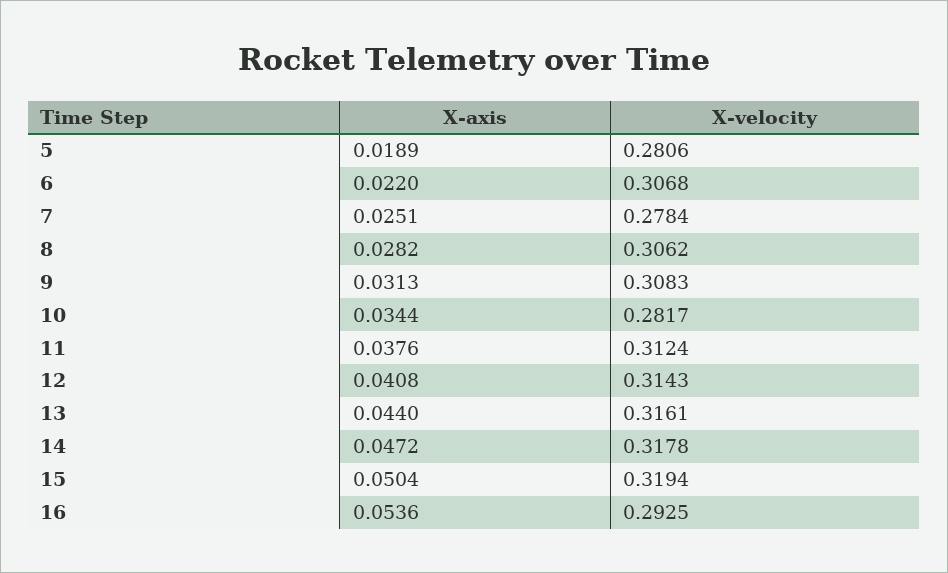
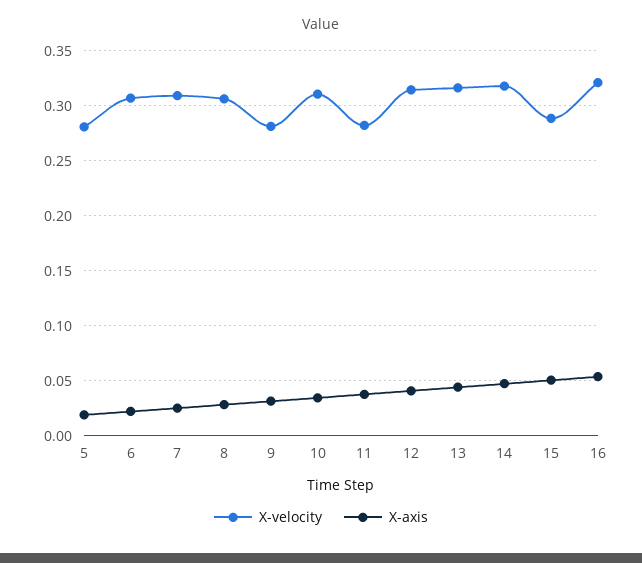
  {
    "X-axis": {
      "5": 0.0189,
      "6": 0.022,
      "7": 0.0251,
      "8": 0.0282,
      "9": 0.0313,
      "10": 0.0344,
      "11": 0.0376,
      "12": 0.0408,
      "13": 0.044,
      "14": 0.0472,
      "15": 0.0504,
      "16": 0.0536
    },
    "X-velocity": {
      "5": 0.2806,
      "6": 0.3068,
-     "7": 0.2784,
+     "7": 0.31,
      "8": 0.3062,
-     "9": 0.3083,
+     "9": 0.28,
-     "10": 0.2817,
+     "10": 0.31,
-     "11": 0.3124,
+     "11": 0.28,
      "12": 0.3143,
      "13": 0.3161,
      "14": 0.3178,
-     "15": 0.3194,
+     "15": 0.29,
-     "16": 0.2925
+     "16": 0.32
    }
  }

